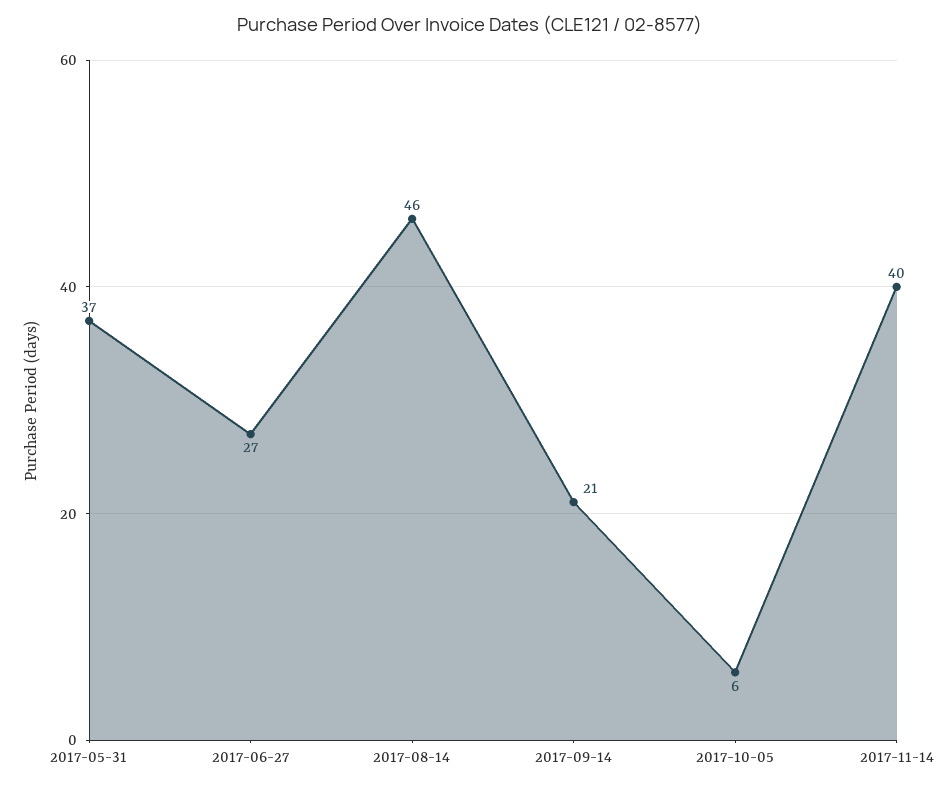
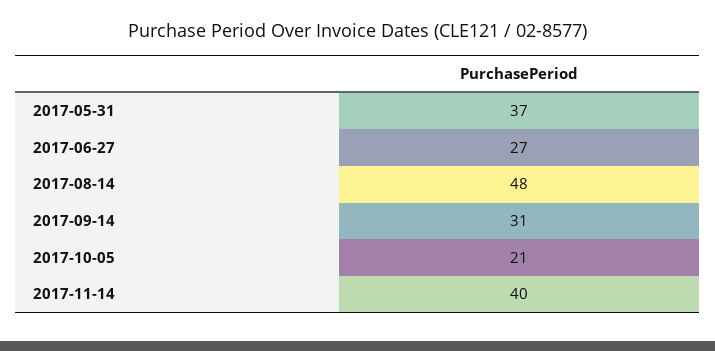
  {
    "2017-05-31": 37,
    "2017-06-27": 27,
-   "2017-08-14": 46,
+   "2017-08-14": 48,
-   "2017-09-14": 21,
+   "2017-09-14": 31,
-   "2017-10-05": 6,
+   "2017-10-05": 21,
    "2017-11-14": 40
  }

